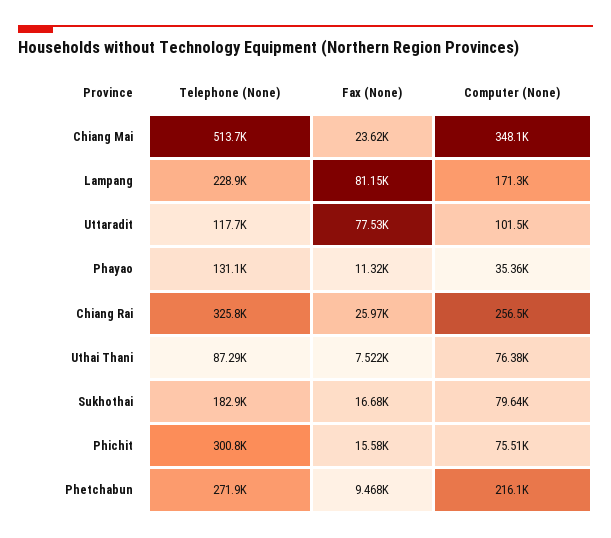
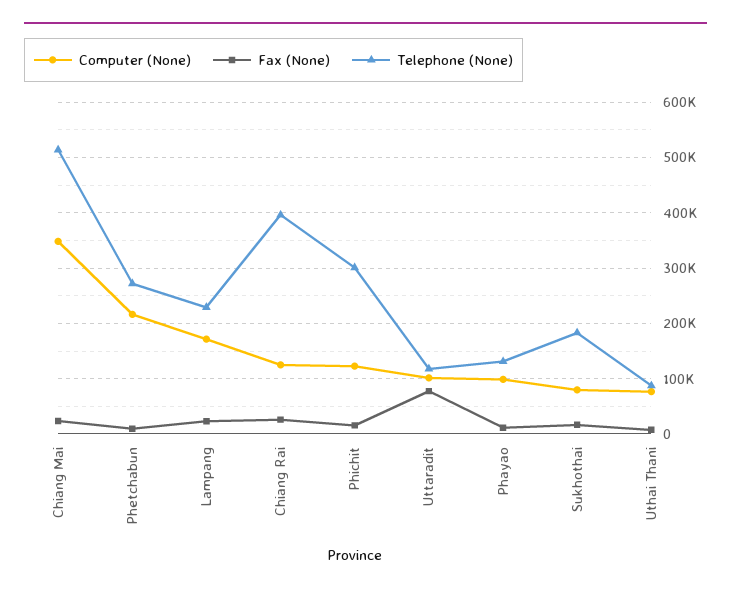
  {
    "Telephone (None)": {
      "Chiang Mai": 513700,
      "Lampang": 228900,
      "Uttaradit": 117700,
      "Phayao": 131100,
-     "Chiang Rai": 325800,
+     "Chiang Rai": 400000,
      "Uthai Thani": 87290,
      "Sukhothai": 182900,
      "Phichit": 300800,
      "Phetchabun": 271900
    },
    "Fax (None)": {
      "Chiang Mai": 23620,
-     "Lampang": 81150,
+     "Lampang": 20000,
      "Uttaradit": 77530,
      "Phayao": 11320,
      "Chiang Rai": 25970,
      "Uthai Thani": 7522,
      "Sukhothai": 16680,
      "Phichit": 15580,
      "Phetchabun": 9468
    },
    "Computer (None)": {
      "Chiang Mai": 348100,
      "Lampang": 171300,
      "Uttaradit": 101500,
-     "Phayao": 35360,
+     "Phayao": 100000,
-     "Chiang Rai": 256500,
+     "Chiang Rai": 120000,
      "Uthai Thani": 76380,
      "Sukhothai": 79640,
-     "Phichit": 75510,
+     "Phichit": 120000,
      "Phetchabun": 216100
    }
  }

